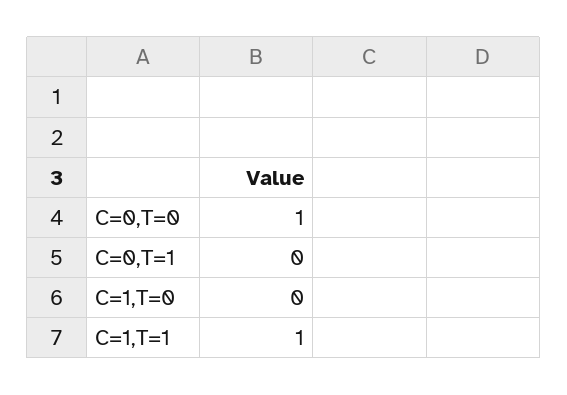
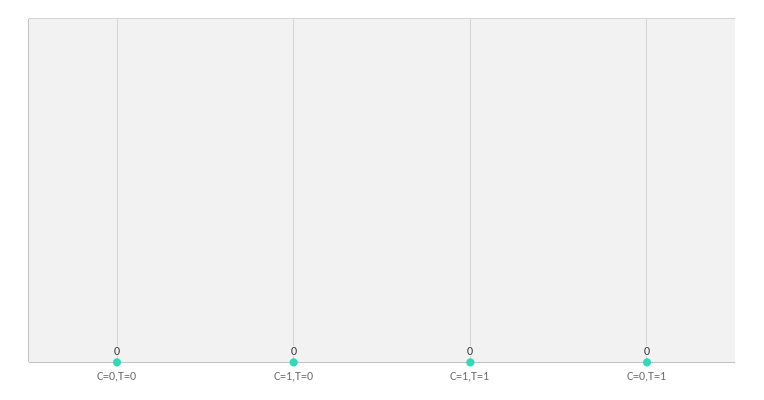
  {
-   "C=0,T=0": 1,
+   "C=0,T=0": 0,
    "C=0,T=1": 0,
    "C=1,T=0": 0,
-   "C=1,T=1": 1
+   "C=1,T=1": 0
  }

